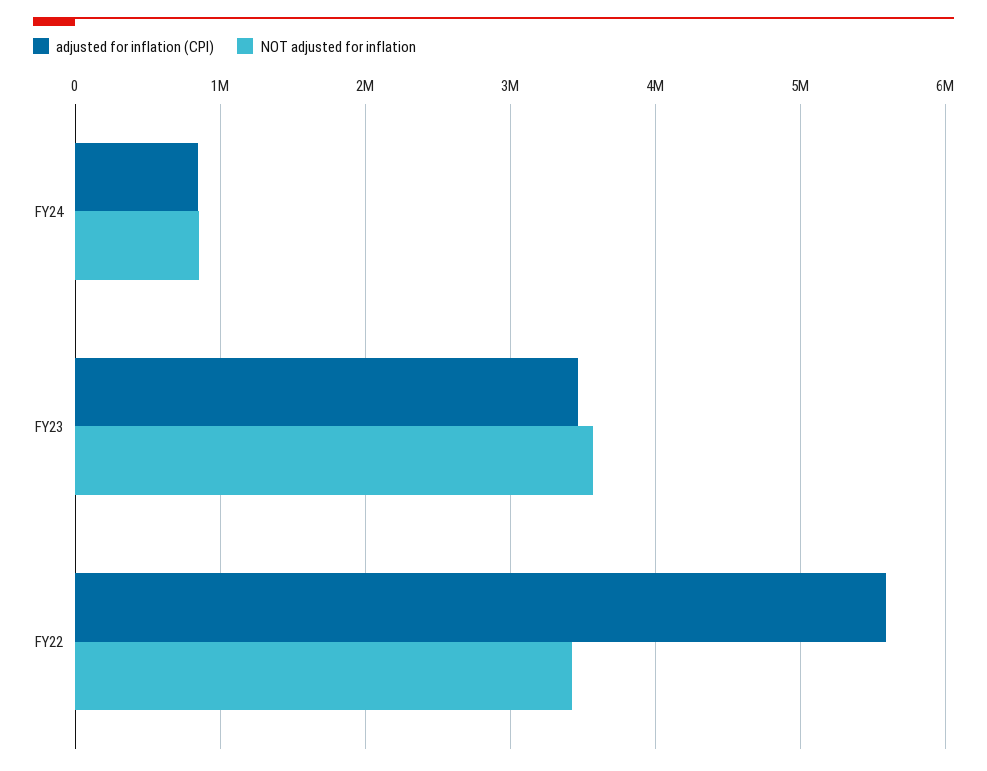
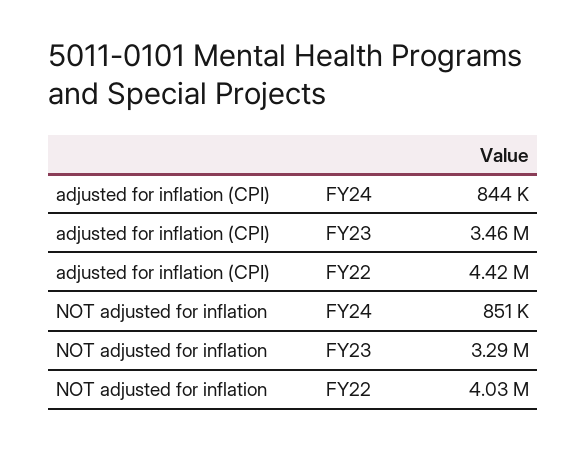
  {
    "adjusted for inflation (CPI)": {
      "FY24": 844000,
      "FY23": 3460000,
-     "FY22": 5600000
+     "FY22": 4420000
    },
    "NOT adjusted for inflation": {
      "FY24": 851000,
-     "FY23": 3600000,
+     "FY23": 3290000,
-     "FY22": 3400000
+     "FY22": 4030000
    }
  }

